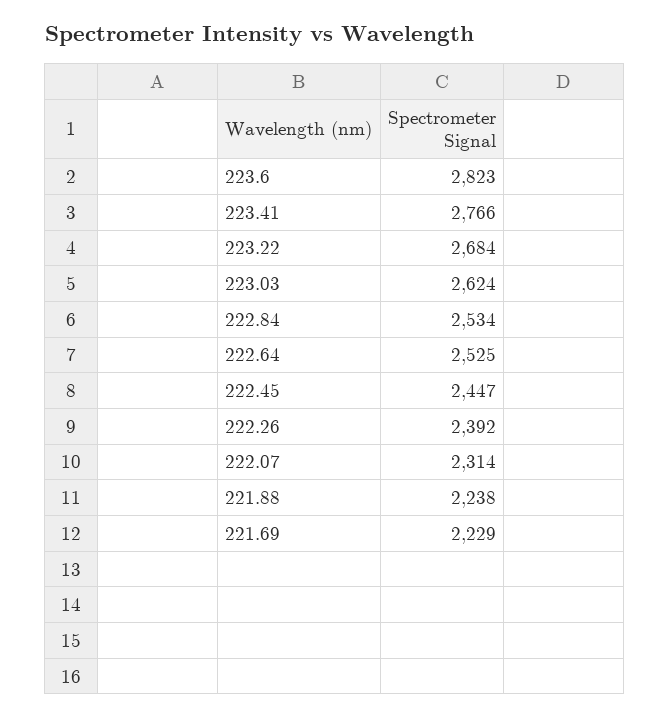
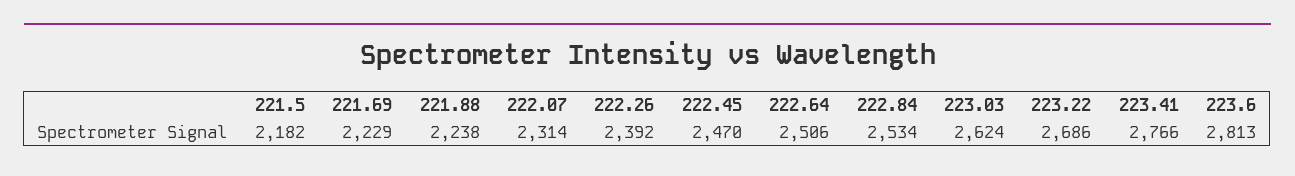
  {
-   "223.6": 2823,
+   "223.6": 2813,
    "223.41": 2766,
-   "223.22": 2684,
+   "223.22": 2686,
    "223.03": 2624,
    "222.84": 2534,
-   "222.64": 2525,
+   "222.64": 2506,
-   "222.45": 2447,
+   "222.45": 2470,
    "222.26": 2392,
    "222.07": 2314,
    "221.88": 2238,
-   "221.69": 2229
+   "221.69": 2229,
+   "221.5": 2182
  }

